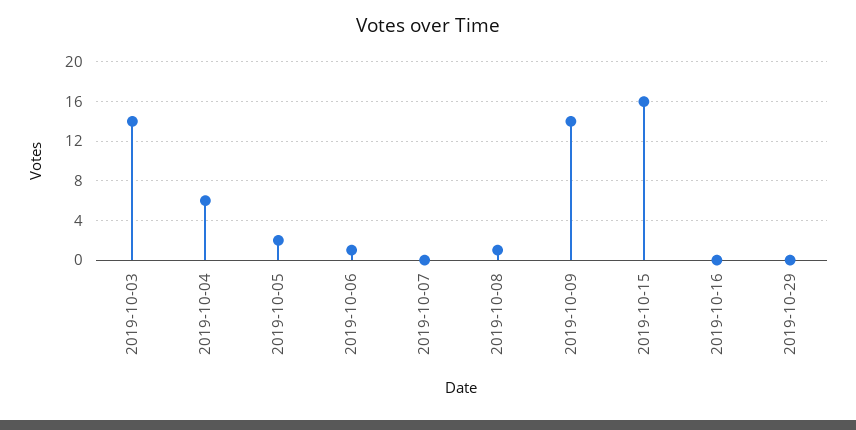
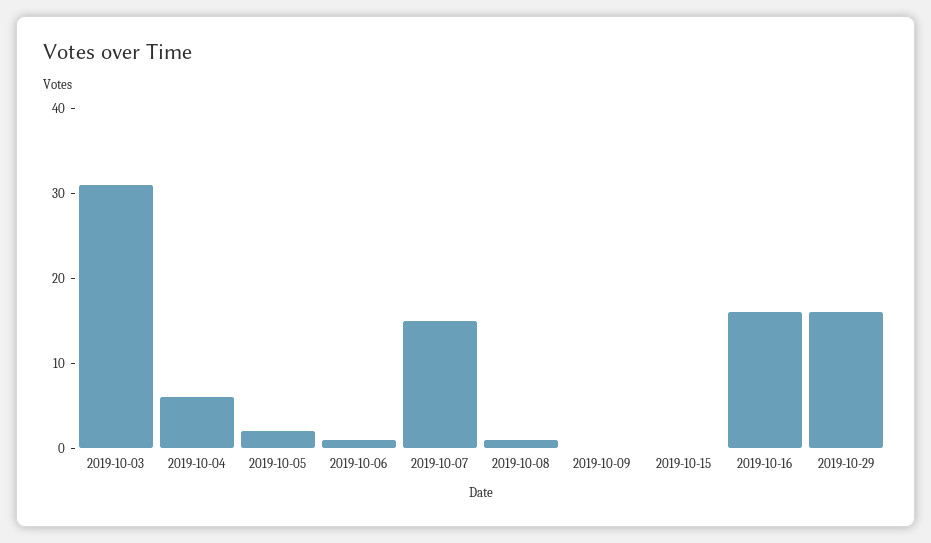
  {
-   "2019-10-03": 14,
+   "2019-10-03": 31,
    "2019-10-04": 6,
    "2019-10-05": 2,
    "2019-10-06": 1,
-   "2019-10-07": 0,
+   "2019-10-07": 15,
    "2019-10-08": 1,
-   "2019-10-09": 14,
+   "2019-10-09": 0,
-   "2019-10-15": 16,
+   "2019-10-15": 0,
-   "2019-10-16": 0,
+   "2019-10-16": 16,
-   "2019-10-29": 0
+   "2019-10-29": 16
  }

